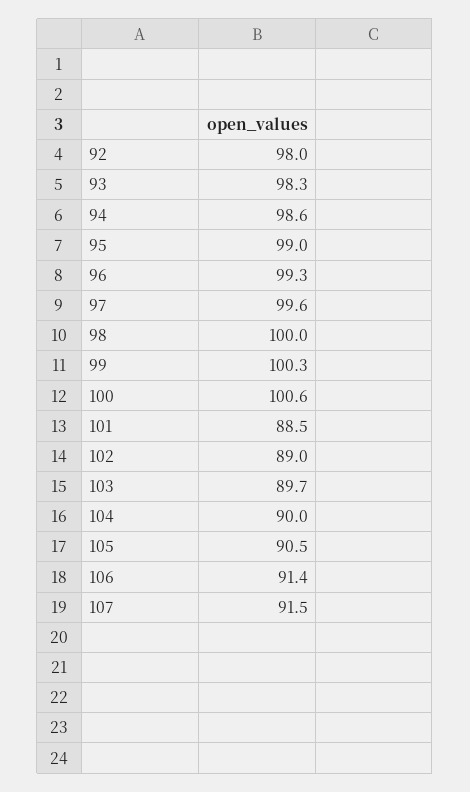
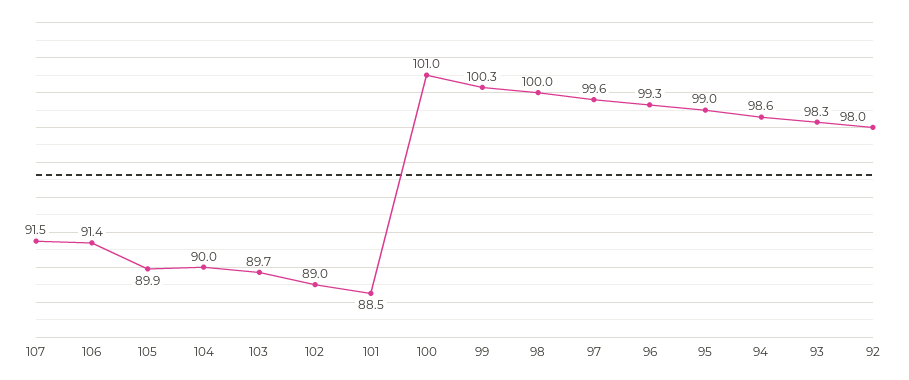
  {
    "92": 98,
    "93": 98.3,
    "94": 98.6,
    "95": 99,
    "96": 99.3,
    "97": 99.6,
    "98": 100,
    "99": 100.3,
-   "100": 100.6,
+   "100": 101,
    "101": 88.5,
    "102": 89,
    "103": 89.7,
    "104": 90,
-   "105": 90.5,
+   "105": 89.9,
    "106": 91.4,
    "107": 91.5
  }

